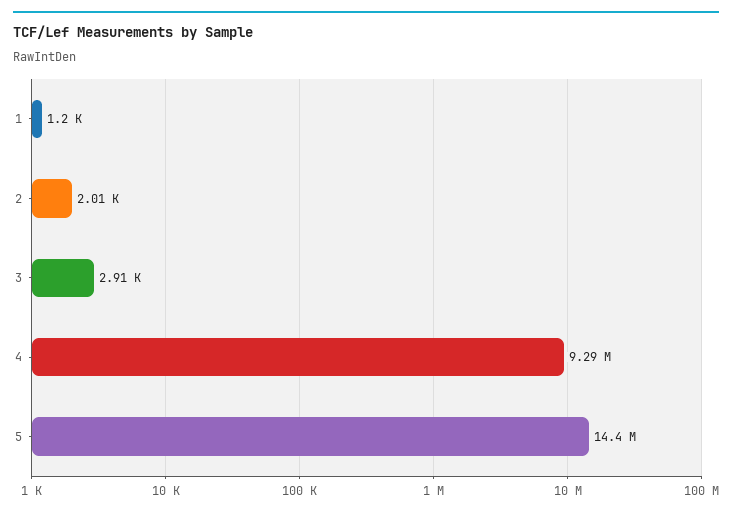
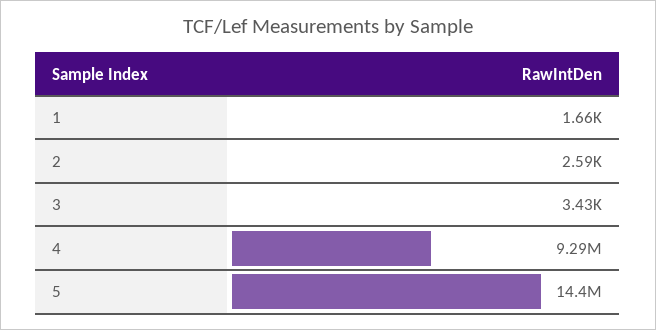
  {
-   "1": 1200,
+   "1": 1660,
-   "2": 2010,
+   "2": 2590,
-   "3": 2910,
+   "3": 3430,
    "4": 9290000,
    "5": 14400000
  }

